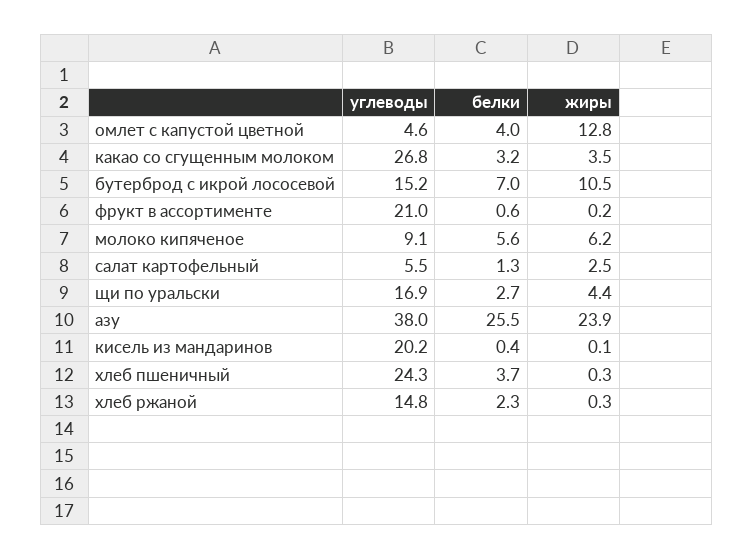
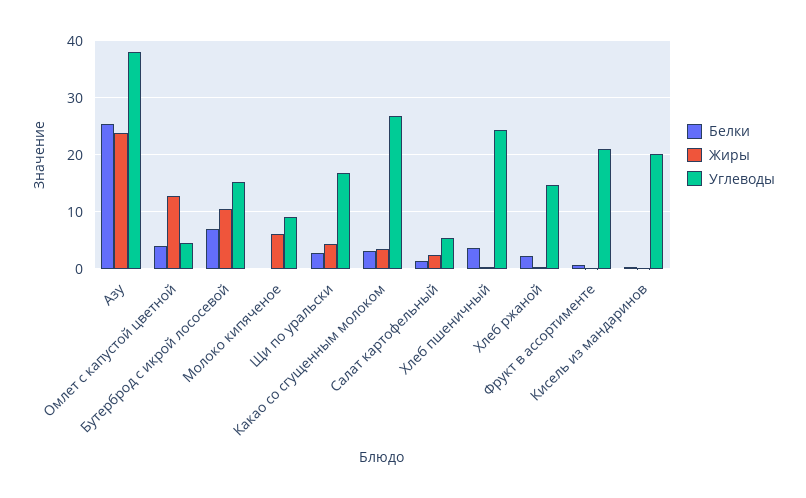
  {
    "углеводы": {
      "омлет с капустой цветной": 4.6,
      "какао со сгущенным молоком": 26.8,
      "бутерброд с икрой лососевой": 15.2,
      "фрукт в ассортименте": 21,
      "молоко кипяченое": 9.1,
      "салат картофельный": 5.5,
      "щи по уральски": 16.9,
      "азу": 38,
      "кисель из мандаринов": 20.2,
      "хлеб пшеничный": 24.3,
      "хлеб ржаной": 14.8
    },
    "белки": {
      "омлет с капустой цветной": 4,
      "какао со сгущенным молоком": 3.2,
      "бутерброд с икрой лососевой": 7,
      "фрукт в ассортименте": 0.6,
-     "молоко кипяченое": 5.6,
+     "молоко кипяченое": 0,
      "салат картофельный": 1.3,
      "щи по уральски": 2.7,
      "азу": 25.5,
      "кисель из мандаринов": 0.4,
      "хлеб пшеничный": 3.7,
      "хлеб ржаной": 2.3
    },
    "жиры": {
      "омлет с капустой цветной": 12.8,
      "какао со сгущенным молоком": 3.5,
      "бутерброд с икрой лососевой": 10.5,
      "фрукт в ассортименте": 0.2,
      "молоко кипяченое": 6.2,
      "салат картофельный": 2.5,
      "щи по уральски": 4.4,
      "азу": 23.9,
      "кисель из мандаринов": 0.1,
      "хлеб пшеничный": 0.3,
      "хлеб ржаной": 0.3
    }
  }

